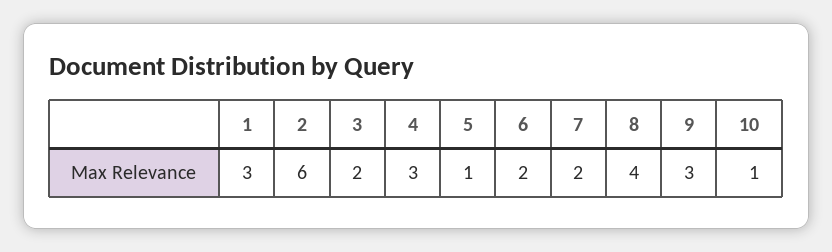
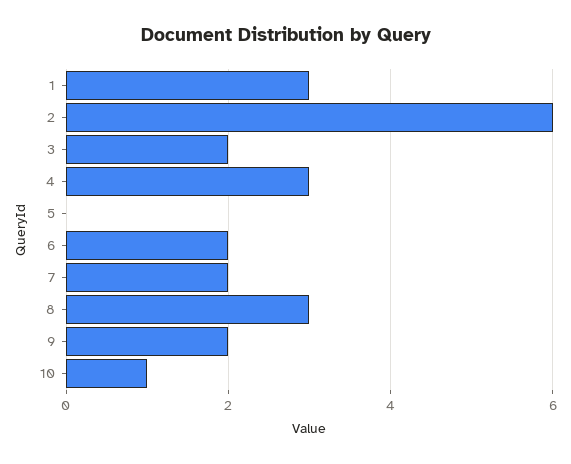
  {
    "1": 3,
    "2": 6,
    "3": 2,
    "4": 3,
-   "5": 1,
+   "5": 0,
    "6": 2,
    "7": 2,
-   "8": 4,
+   "8": 3,
-   "9": 3,
+   "9": 2,
    "10": 1
  }

